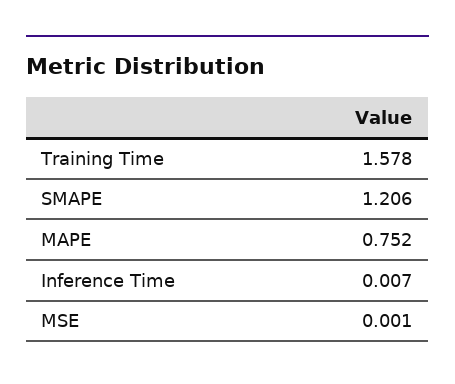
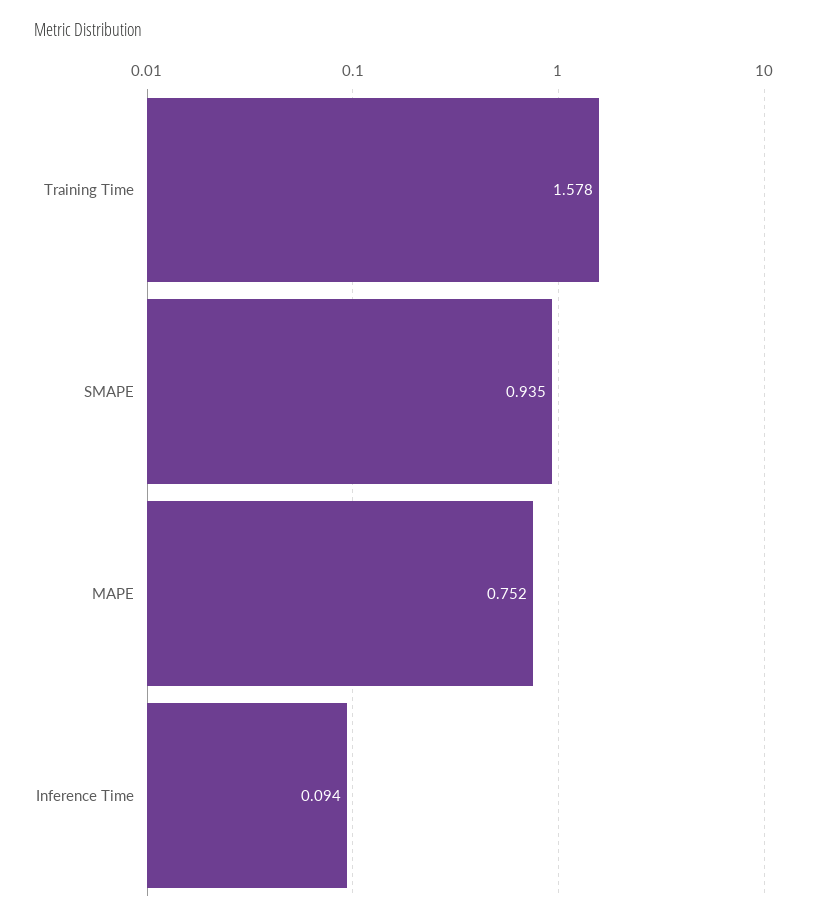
  {
    "Training Time": 1.578,
-   "SMAPE": 1.206,
+   "SMAPE": 0.935,
    "MAPE": 0.752,
-   "Inference Time": 0.007,
+   "Inference Time": 0.094
-   "MSE": 0.001
  }

